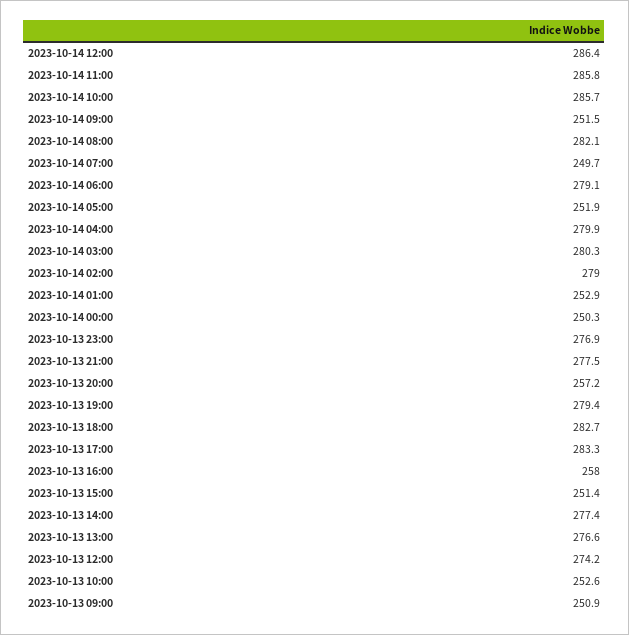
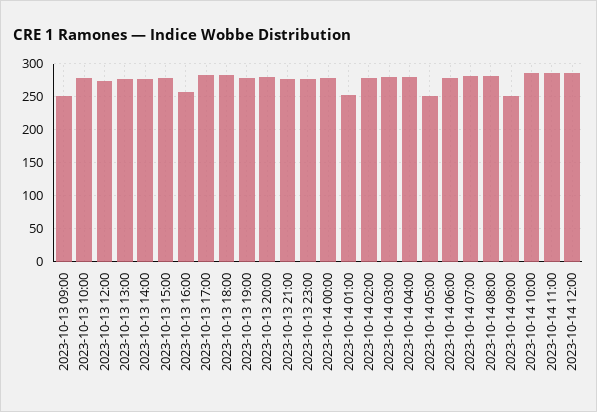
  {
    "2023-10-14 12:00": 286.4,
    "2023-10-14 11:00": 285.8,
    "2023-10-14 10:00": 285.7,
    "2023-10-14 09:00": 251.5,
    "2023-10-14 08:00": 282.1,
-   "2023-10-14 07:00": 249.7,
+   "2023-10-14 07:00": 280,
    "2023-10-14 06:00": 279.1,
    "2023-10-14 05:00": 251.9,
    "2023-10-14 04:00": 279.9,
    "2023-10-14 03:00": 280.3,
    "2023-10-14 02:00": 279,
    "2023-10-14 01:00": 252.9,
-   "2023-10-14 00:00": 250.3,
+   "2023-10-14 00:00": 280,
    "2023-10-13 23:00": 276.9,
    "2023-10-13 21:00": 277.5,
-   "2023-10-13 20:00": 257.2,
+   "2023-10-13 20:00": 280,
    "2023-10-13 19:00": 279.4,
    "2023-10-13 18:00": 282.7,
    "2023-10-13 17:00": 283.3,
    "2023-10-13 16:00": 258,
-   "2023-10-13 15:00": 251.4,
+   "2023-10-13 15:00": 280,
    "2023-10-13 14:00": 277.4,
    "2023-10-13 13:00": 276.6,
    "2023-10-13 12:00": 274.2,
-   "2023-10-13 10:00": 252.6,
+   "2023-10-13 10:00": 280,
    "2023-10-13 09:00": 250.9
  }

